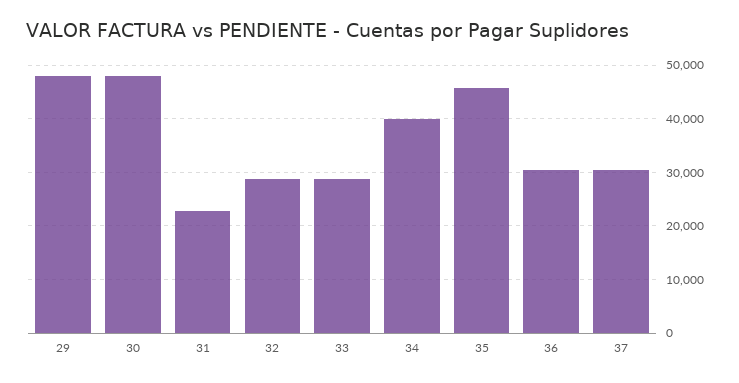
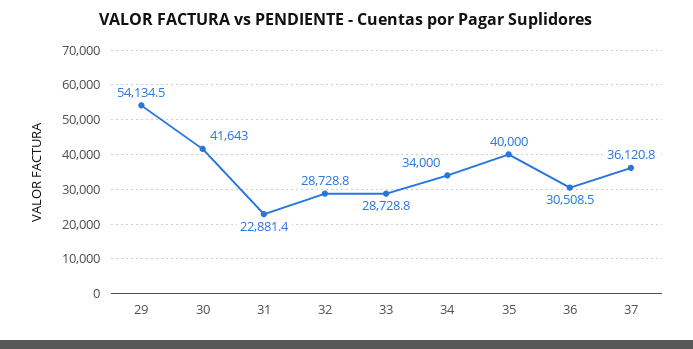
  {
-   "29": 48000,
+   "29": 54134.5,
-   "30": 48000,
+   "30": 41643,
    "31": 22881.4,
    "32": 28728.8,
    "33": 28728.8,
-   "34": 40000,
+   "34": 34000,
-   "35": 46000,
+   "35": 40000,
    "36": 30508.5,
-   "37": 30000
+   "37": 36120.8
  }

